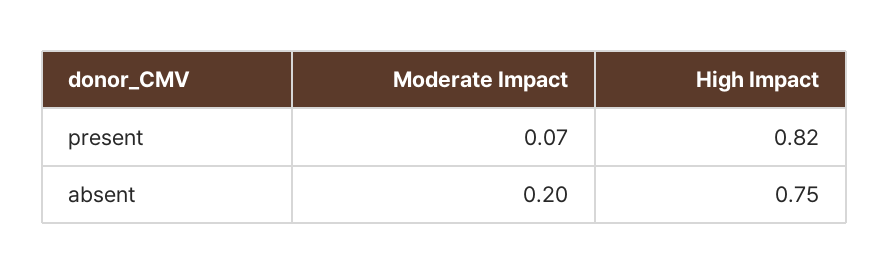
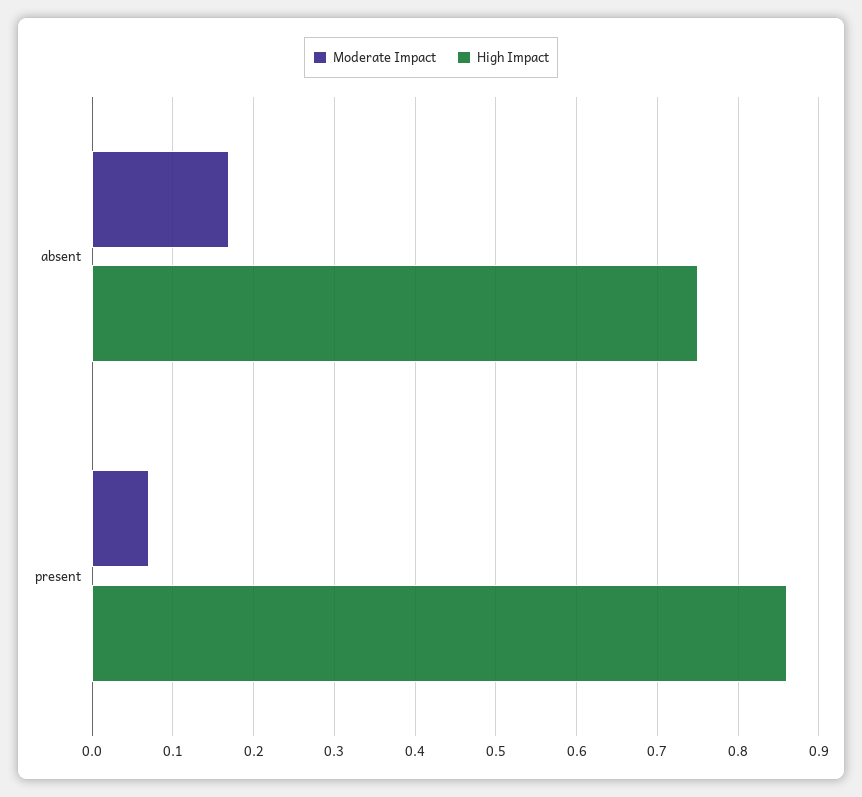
  {
    "Moderate Impact": {
      "present": 0.07,
-     "absent": 0.2
+     "absent": 0.17
    },
    "High Impact": {
-     "present": 0.82,
+     "present": 0.86,
      "absent": 0.75
    }
  }

